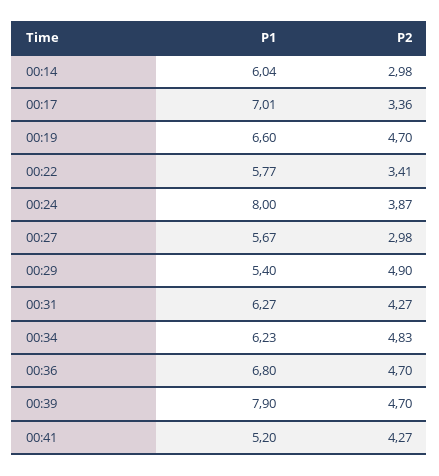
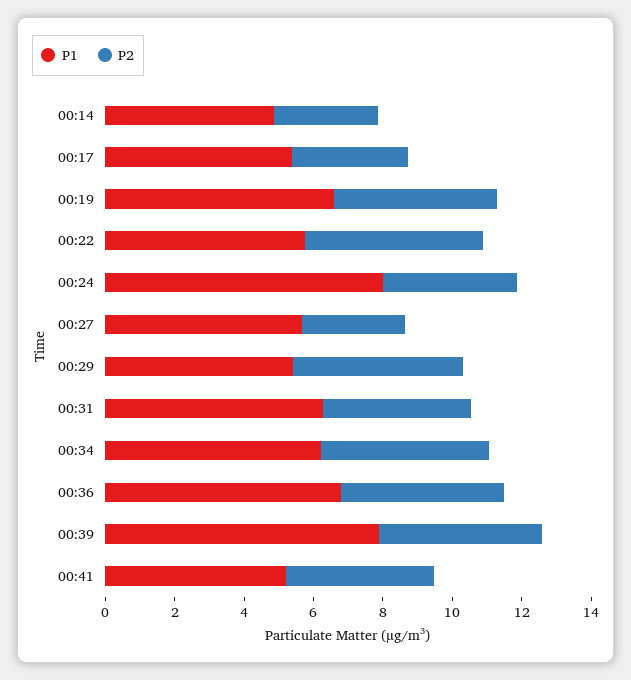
  {
    "P1": {
-     "00:14": 6.04,
+     "00:14": 5,
-     "00:17": 7.01,
+     "00:17": 5.5,
      "00:19": 6.6,
      "00:22": 5.77,
      "00:24": 8,
      "00:27": 5.67,
      "00:29": 5.4,
      "00:31": 6.27,
      "00:34": 6.23,
      "00:36": 6.8,
      "00:39": 7.9,
      "00:41": 5.2
    },
    "P2": {
      "00:14": 2.98,
      "00:17": 3.36,
      "00:19": 4.7,
-     "00:22": 3.41,
+     "00:22": 5,
      "00:24": 3.87,
      "00:27": 2.98,
      "00:29": 4.9,
      "00:31": 4.27,
      "00:34": 4.83,
      "00:36": 4.7,
      "00:39": 4.7,
      "00:41": 4.27
    }
  }

